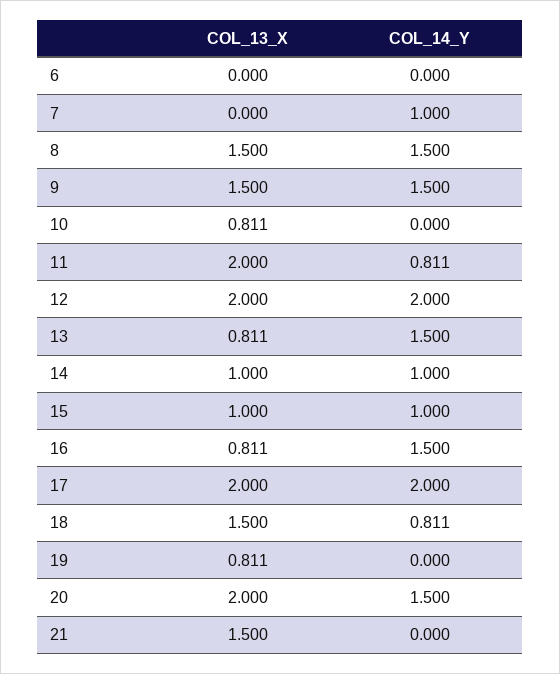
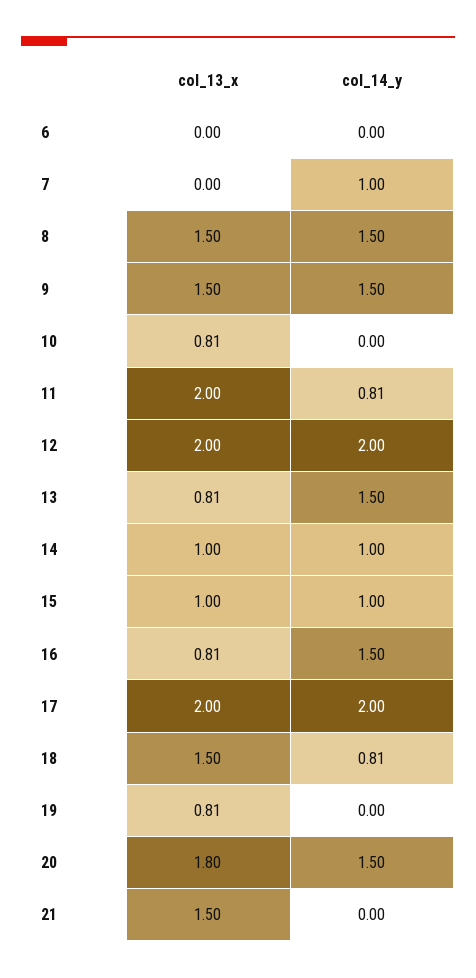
  {
    "COL_13_X": {
      "6": 0,
      "7": 0,
      "8": 1.5,
      "9": 1.5,
      "10": 0.811,
      "11": 2,
      "12": 2,
      "13": 0.811,
      "14": 1,
      "15": 1,
      "16": 0.811,
      "17": 2,
      "18": 1.5,
      "19": 0.811,
-     "20": 2,
+     "20": 1.8,
      "21": 1.5
    },
    "COL_14_Y": {
      "6": 0,
      "7": 1,
      "8": 1.5,
      "9": 1.5,
      "10": 0,
      "11": 0.811,
      "12": 2,
      "13": 1.5,
      "14": 1,
      "15": 1,
      "16": 1.5,
      "17": 2,
      "18": 0.811,
      "19": 0,
      "20": 1.5,
      "21": 0
    }
  }

